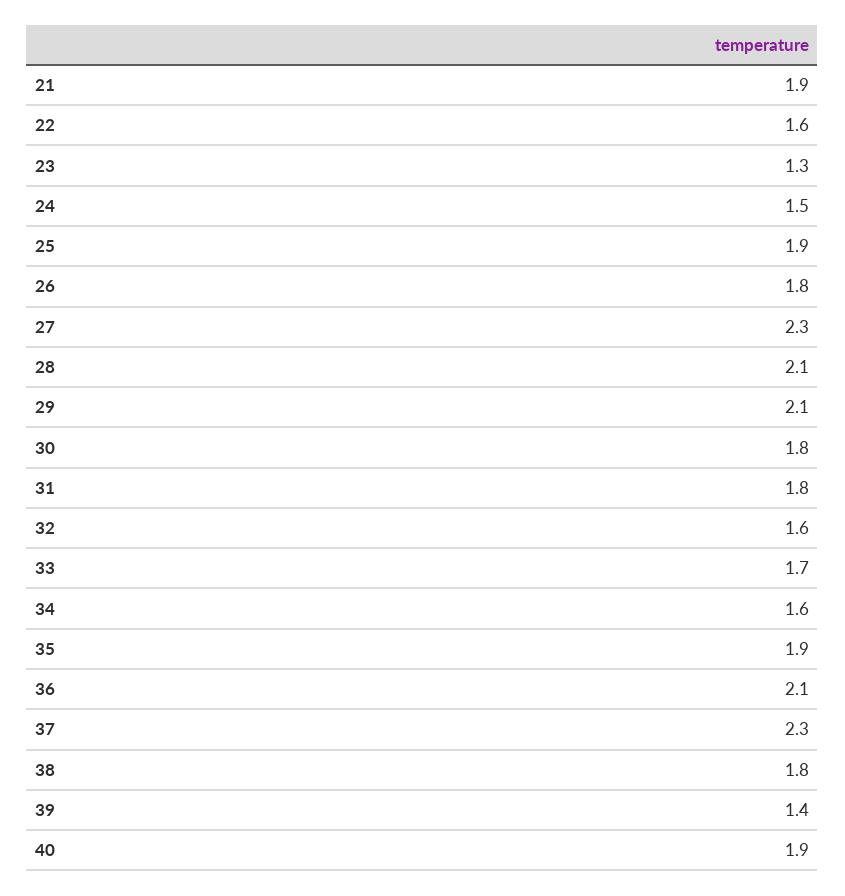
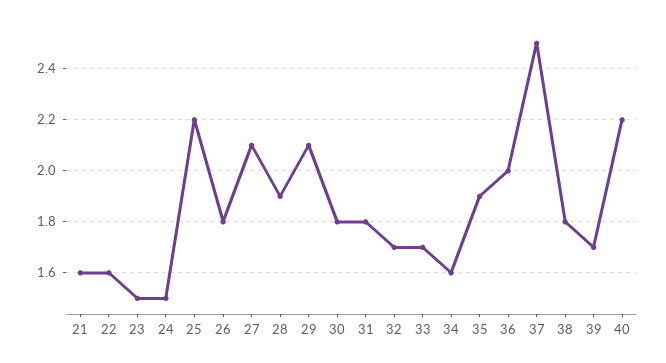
  {
-   "21": 1.9,
+   "21": 1.6,
    "22": 1.6,
-   "23": 1.3,
+   "23": 1.5,
    "24": 1.5,
-   "25": 1.9,
+   "25": 2.2,
    "26": 1.8,
-   "27": 2.3,
+   "27": 2.1,
-   "28": 2.1,
+   "28": 1.9,
    "29": 2.1,
    "30": 1.8,
    "31": 1.8,
-   "32": 1.6,
+   "32": 1.7,
    "33": 1.7,
    "34": 1.6,
    "35": 1.9,
-   "36": 2.1,
+   "36": 2,
-   "37": 2.3,
+   "37": 2.5,
    "38": 1.8,
-   "39": 1.4,
+   "39": 1.7,
-   "40": 1.9
+   "40": 2.2
  }

